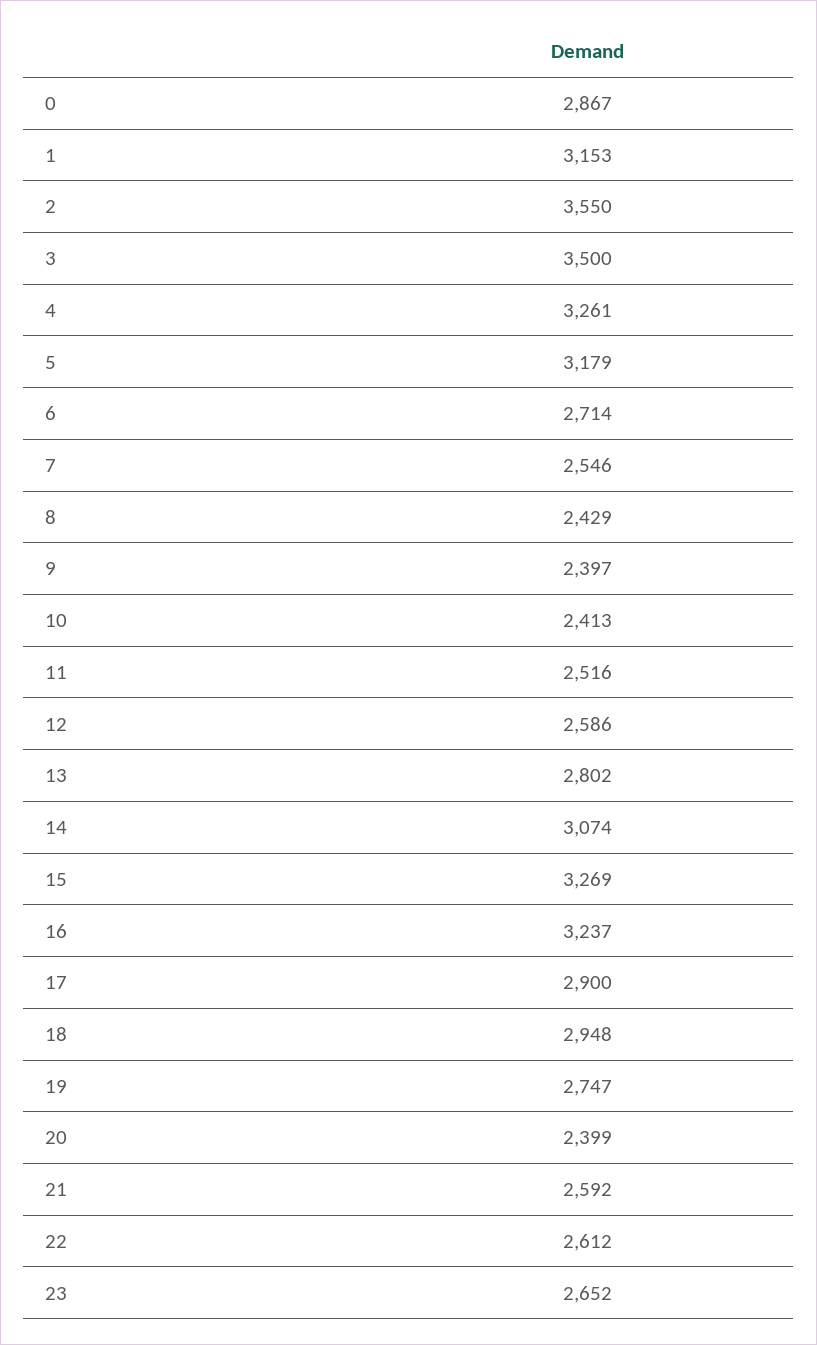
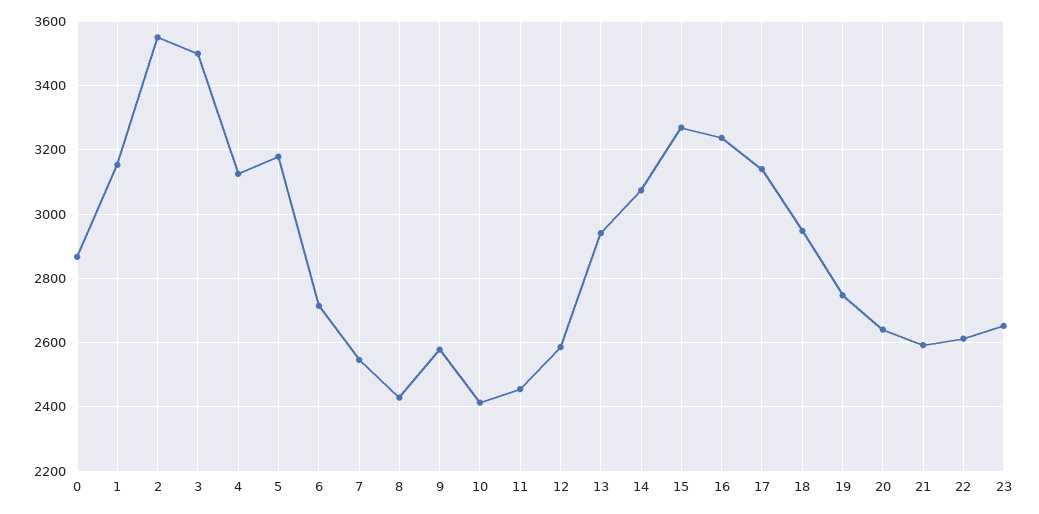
  {
    "0": 2867,
    "1": 3153,
    "2": 3550,
    "3": 3500,
-   "4": 3261,
+   "4": 3120,
    "5": 3179,
    "6": 2714,
    "7": 2546,
    "8": 2429,
-   "9": 2397,
+   "9": 2580,
    "10": 2413,
-   "11": 2516,
+   "11": 2460,
    "12": 2586,
-   "13": 2802,
+   "13": 2940,
    "14": 3074,
    "15": 3269,
    "16": 3237,
-   "17": 2900,
+   "17": 3140,
    "18": 2948,
    "19": 2747,
-   "20": 2399,
+   "20": 2640,
    "21": 2592,
    "22": 2612,
    "23": 2652
  }

